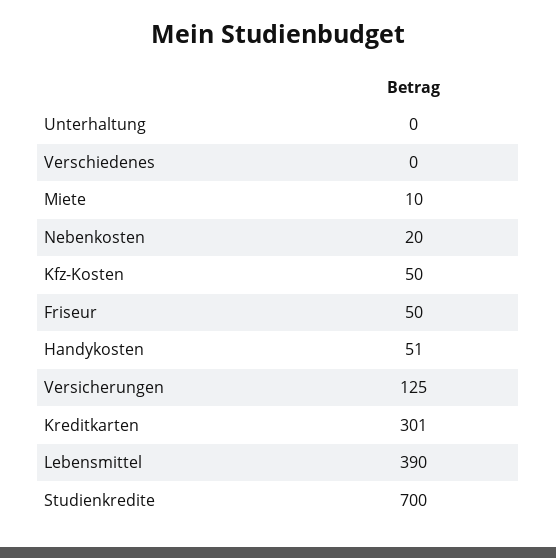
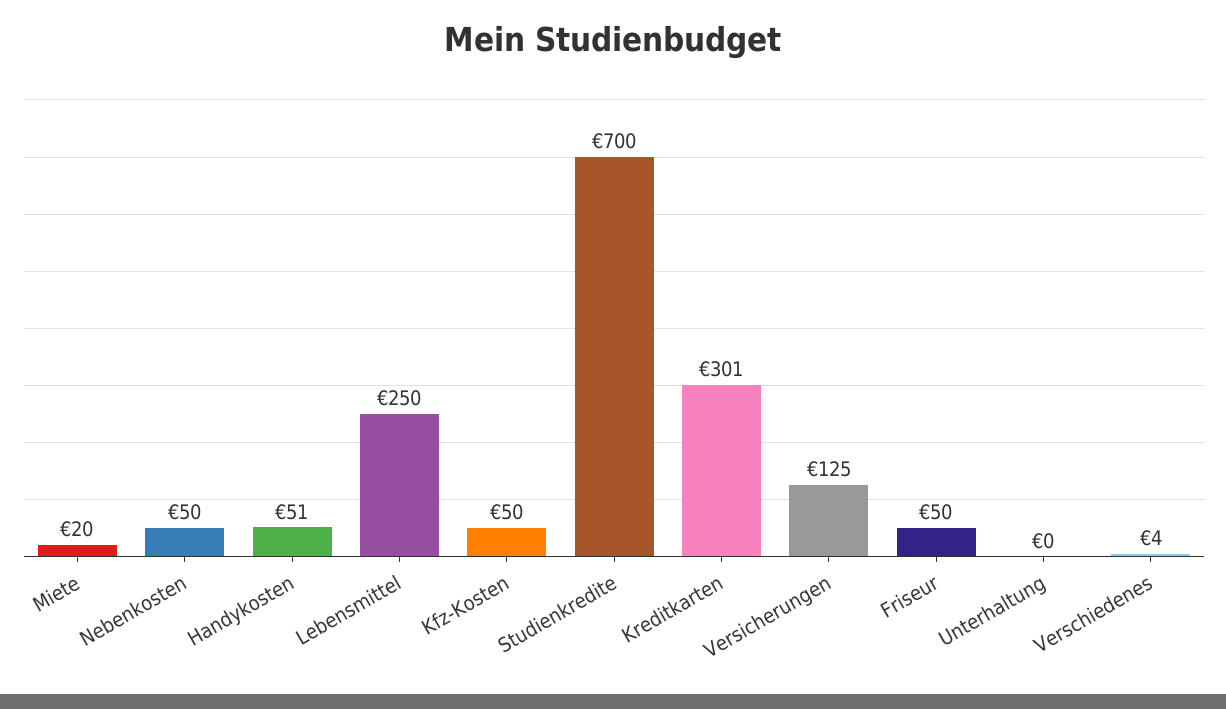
  {
    "Unterhaltung": 0,
-   "Verschiedenes": 0,
+   "Verschiedenes": 4,
-   "Miete": 10,
+   "Miete": 20,
-   "Nebenkosten": 20,
+   "Nebenkosten": 50,
    "Kfz-Kosten": 50,
    "Friseur": 50,
    "Handykosten": 51,
    "Versicherungen": 125,
    "Kreditkarten": 301,
-   "Lebensmittel": 390,
+   "Lebensmittel": 250,
    "Studienkredite": 700
  }

